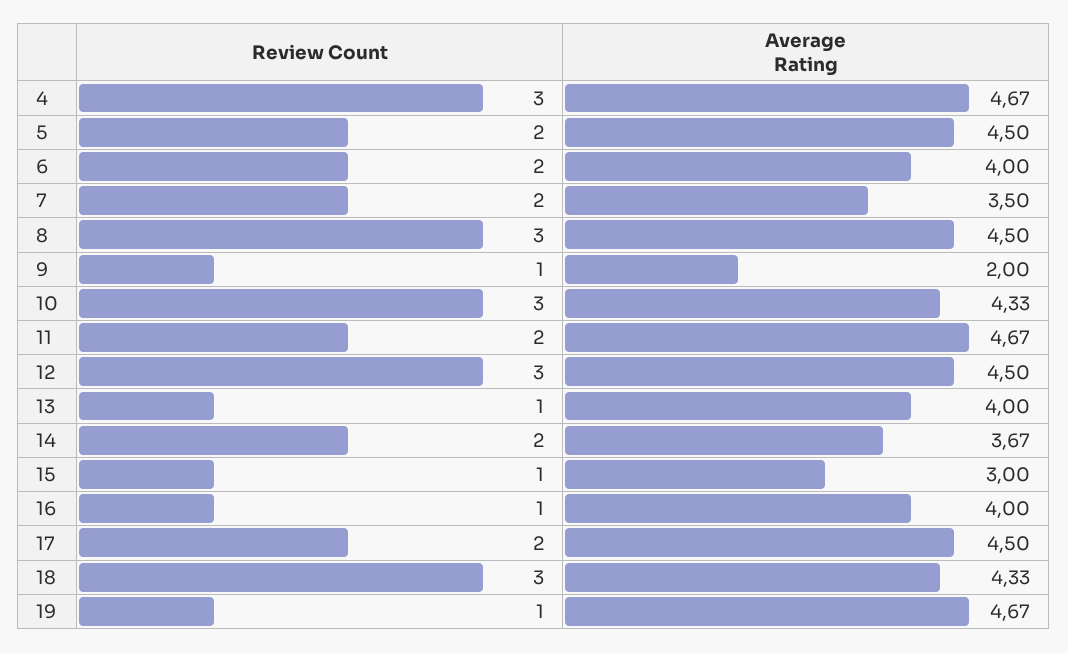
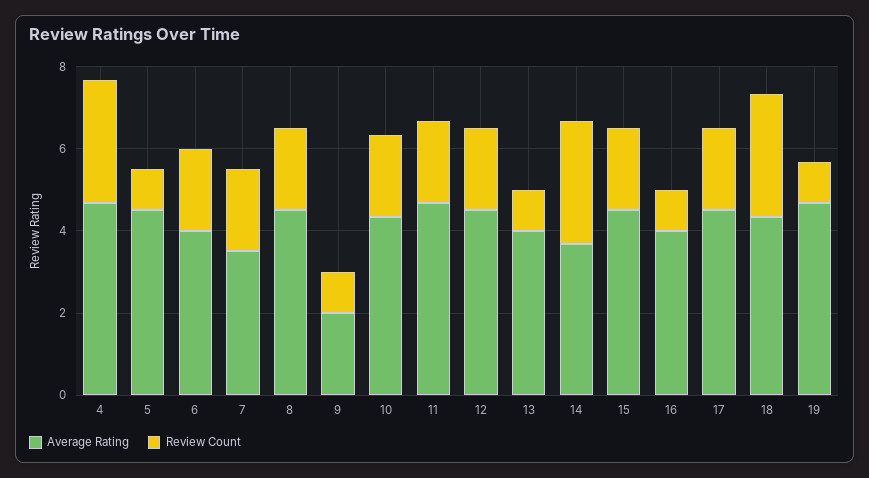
  {
    "Review Count": {
      "4": 3,
-     "5": 2,
+     "5": 1,
      "6": 2,
      "7": 2,
-     "8": 3,
+     "8": 2,
      "9": 1,
-     "10": 3,
+     "10": 2,
      "11": 2,
-     "12": 3,
+     "12": 2,
      "13": 1,
-     "14": 2,
+     "14": 3,
-     "15": 1,
+     "15": 2,
      "16": 1,
      "17": 2,
      "18": 3,
      "19": 1
    },
    "Average Rating": {
      "4": 4.67,
      "5": 4.5,
      "6": 4,
      "7": 3.5,
      "8": 4.5,
      "9": 2,
      "10": 4.33,
      "11": 4.67,
      "12": 4.5,
      "13": 4,
      "14": 3.67,
-     "15": 3,
+     "15": 4.5,
      "16": 4,
      "17": 4.5,
      "18": 4.33,
      "19": 4.67
    }
  }

